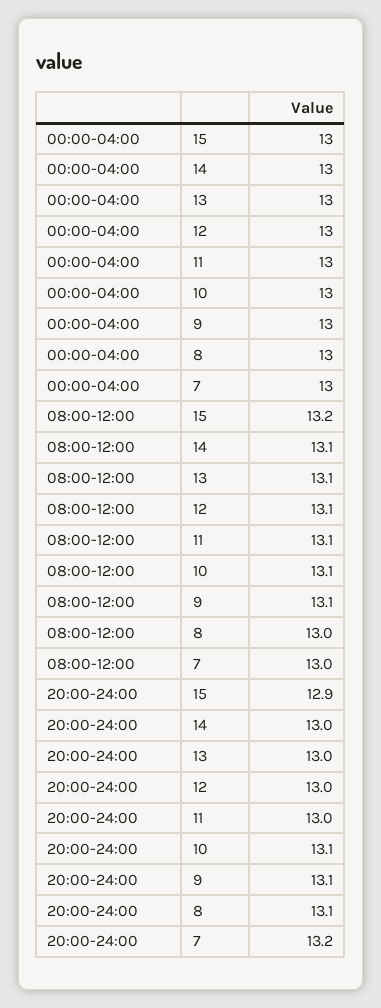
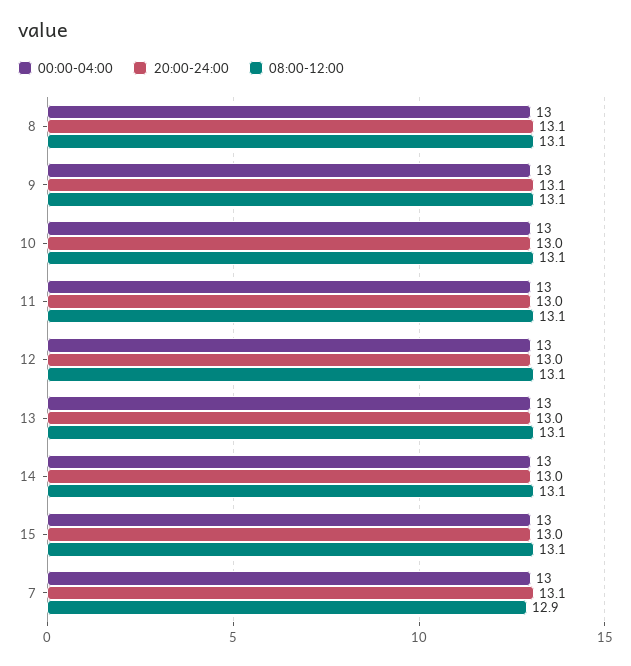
  {
    "00:00-04:00": {
      "15": 13,
      "14": 13,
      "13": 13,
      "12": 13,
      "11": 13,
      "10": 13,
      "9": 13,
      "8": 13,
      "7": 13
    },
    "08:00-12:00": {
-     "15": 13.2,
+     "15": 13.1,
      "14": 13.1,
      "13": 13.1,
      "12": 13.1,
      "11": 13.1,
      "10": 13.1,
      "9": 13.1,
-     "8": 13,
+     "8": 13.1,
-     "7": 13
+     "7": 12.9
    },
    "20:00-24:00": {
-     "15": 12.9,
+     "15": 13,
      "14": 13,
      "13": 13,
      "12": 13,
      "11": 13,
-     "10": 13.1,
+     "10": 13,
      "9": 13.1,
      "8": 13.1,
-     "7": 13.2
+     "7": 13.1
    }
  }

